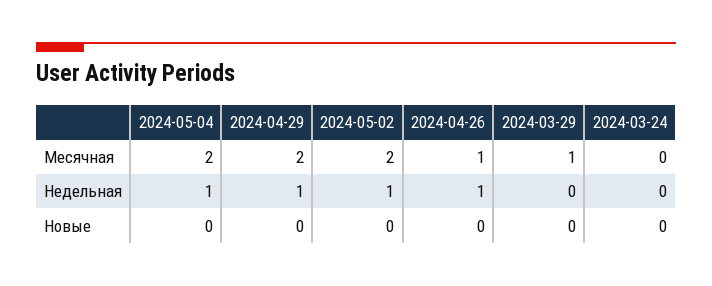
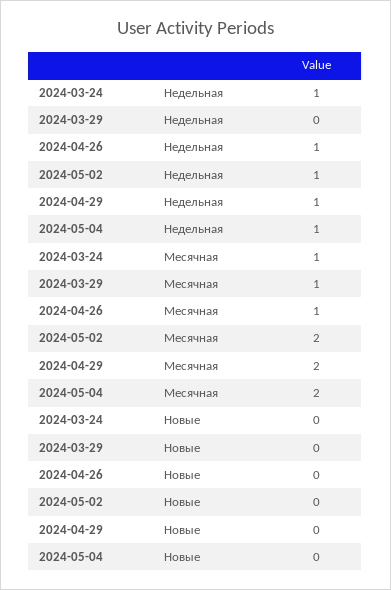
  {
    "2024-05-04": {
      "Месячная": 2,
      "Недельная": 1,
      "Новые": 0
    },
    "2024-04-29": {
      "Месячная": 2,
      "Недельная": 1,
      "Новые": 0
    },
    "2024-05-02": {
      "Месячная": 2,
      "Недельная": 1,
      "Новые": 0
    },
    "2024-04-26": {
      "Месячная": 1,
      "Недельная": 1,
      "Новые": 0
    },
    "2024-03-29": {
      "Месячная": 1,
      "Недельная": 0,
      "Новые": 0
    },
    "2024-03-24": {
-     "Месячная": 0,
+     "Месячная": 1,
-     "Недельная": 0,
+     "Недельная": 1,
      "Новые": 0
    }
  }

